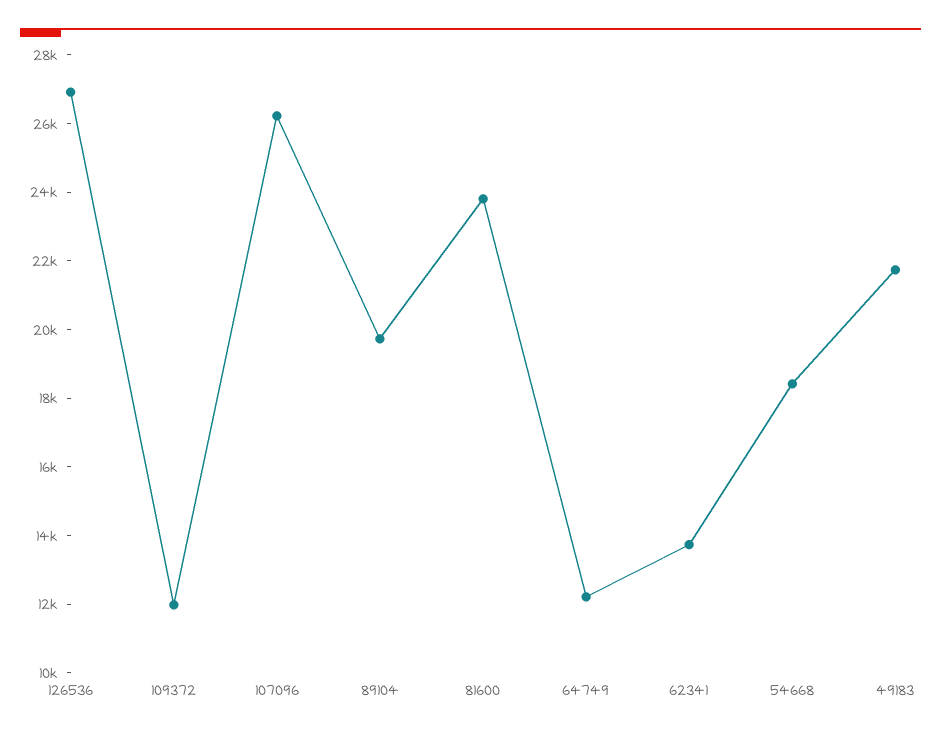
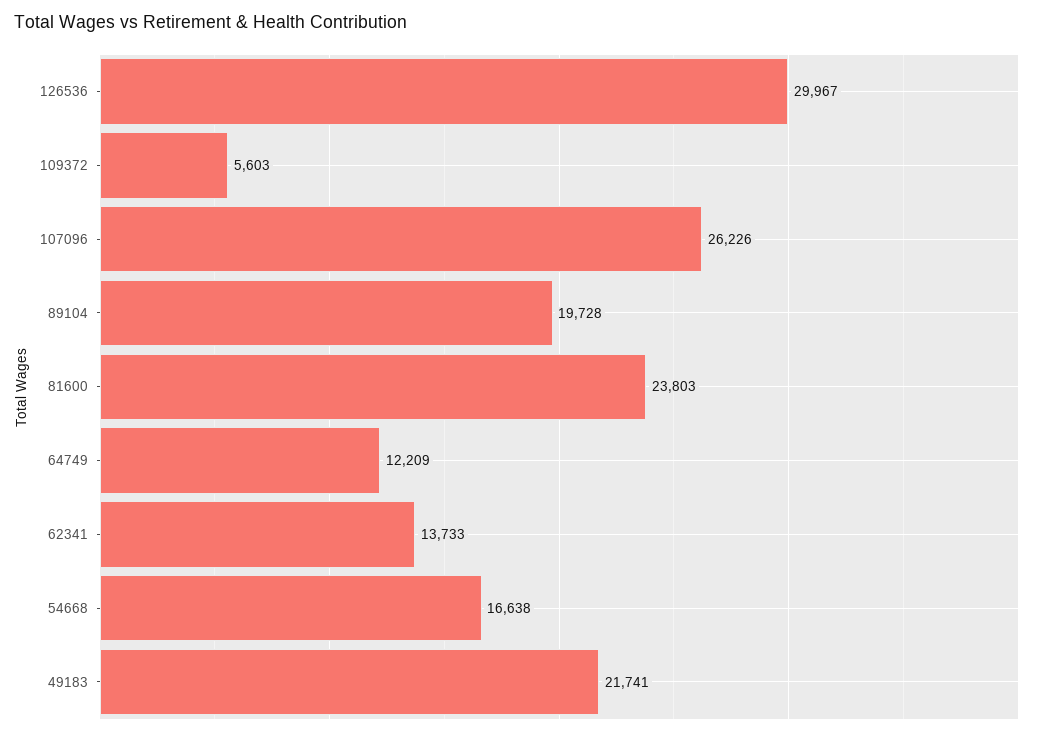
  {
-   "126536": 27000,
+   "126536": 29967,
-   "109372": 12000,
+   "109372": 5603,
    "107096": 26226,
    "89104": 19728,
    "81600": 23803,
    "64749": 12209,
    "62341": 13733,
-   "54668": 18500,
+   "54668": 16638,
    "49183": 21741
  }

